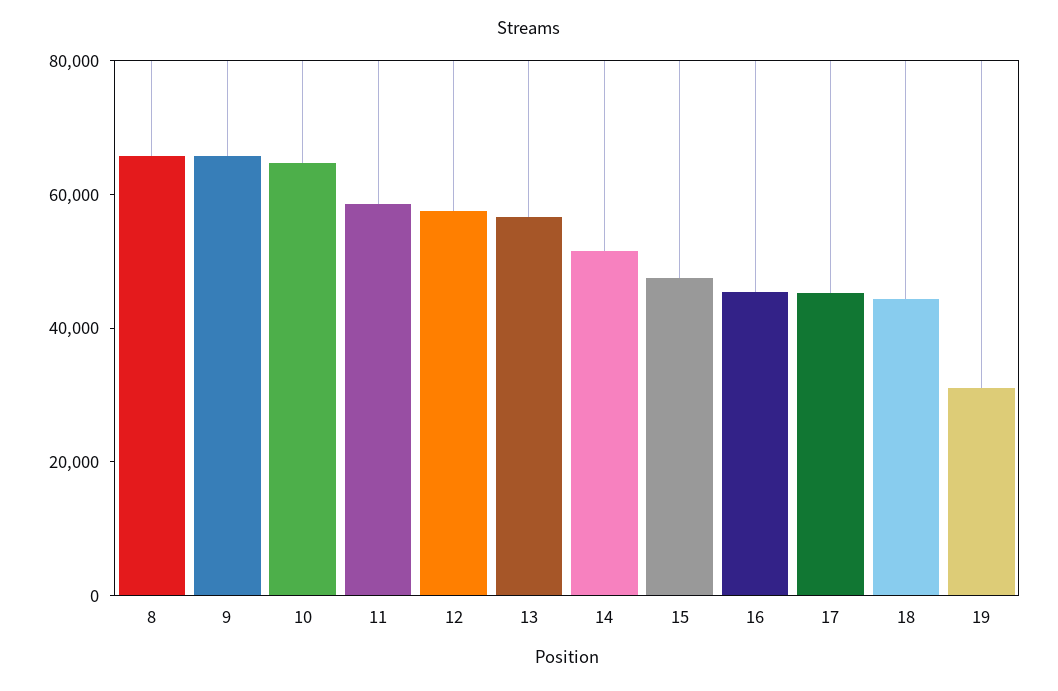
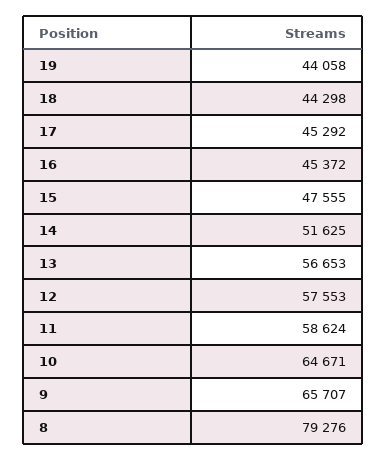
  {
-   "8": 65000,
+   "8": 79276,
    "9": 65707,
    "10": 64671,
    "11": 58624,
    "12": 57553,
    "13": 56653,
    "14": 51625,
    "15": 47555,
    "16": 45372,
    "17": 45292,
    "18": 44298,
-   "19": 30000
+   "19": 44058
  }

